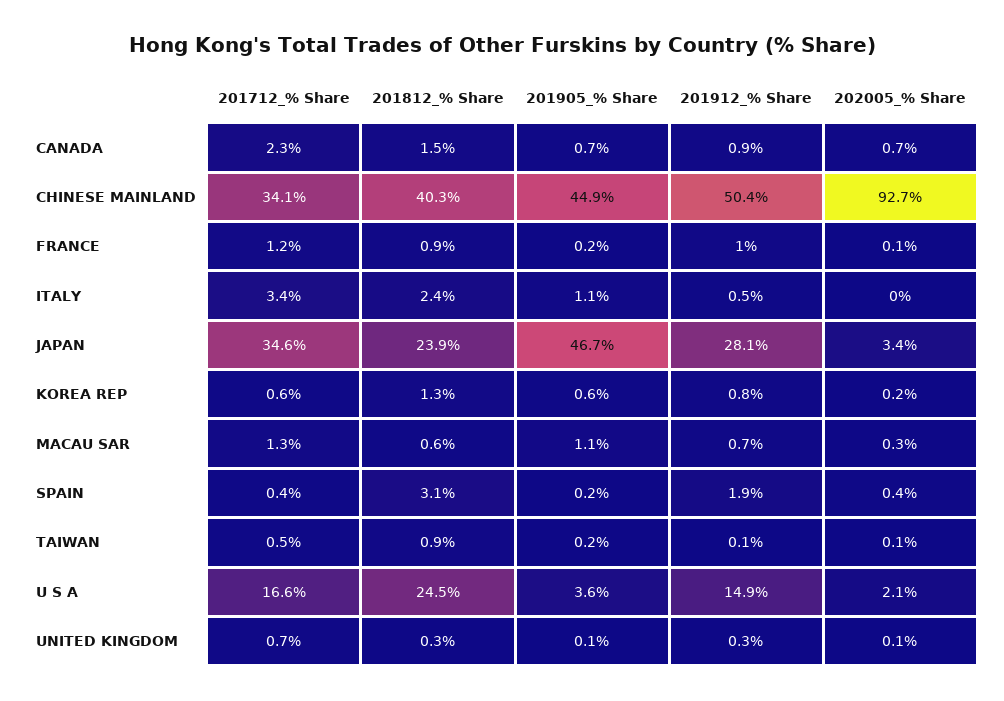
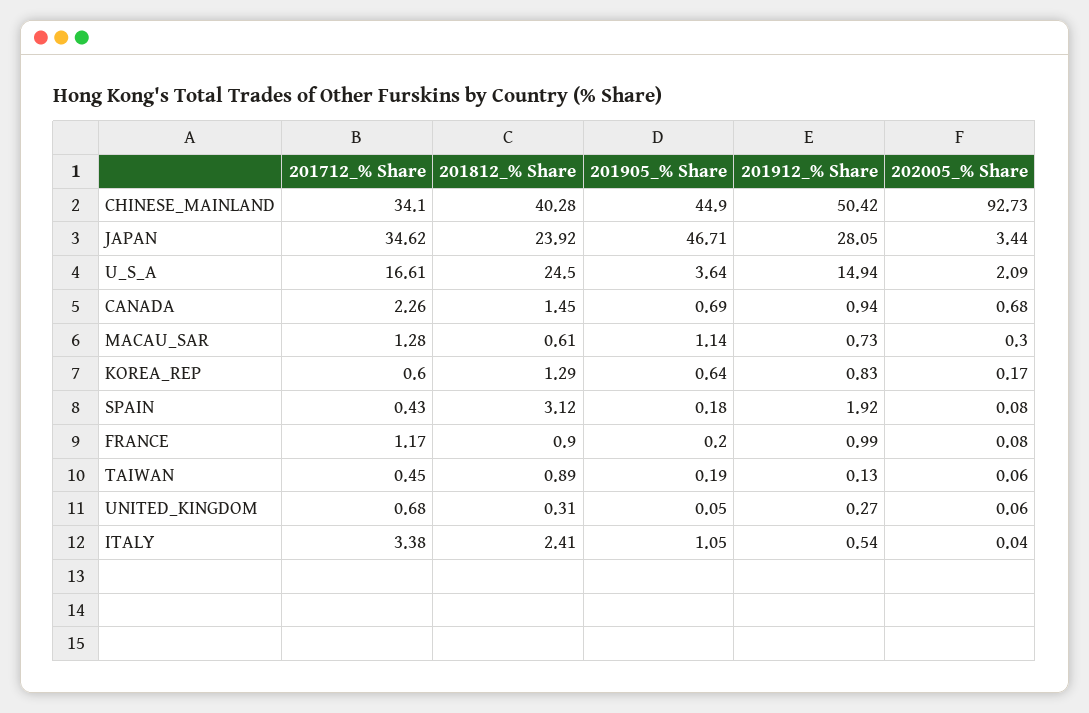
  {
    "201712_% Share": {
      "CANADA": 2.26,
      "CHINESE MAINLAND": 34.1,
      "FRANCE": 1.17,
      "ITALY": 3.38,
      "JAPAN": 34.62,
      "KOREA REP": 0.6,
      "MACAU SAR": 1.28,
      "SPAIN": 0.43,
      "TAIWAN": 0.45,
      "U S A": 16.61,
      "UNITED KINGDOM": 0.68
    },
    "201812_% Share": {
      "CANADA": 1.45,
      "CHINESE MAINLAND": 40.28,
      "FRANCE": 0.9,
      "ITALY": 2.41,
      "JAPAN": 23.92,
      "KOREA REP": 1.29,
      "MACAU SAR": 0.61,
      "SPAIN": 3.12,
      "TAIWAN": 0.89,
      "U S A": 24.5,
      "UNITED KINGDOM": 0.31
    },
    "201905_% Share": {
      "CANADA": 0.69,
      "CHINESE MAINLAND": 44.9,
      "FRANCE": 0.2,
      "ITALY": 1.05,
      "JAPAN": 46.71,
      "KOREA REP": 0.64,
      "MACAU SAR": 1.14,
      "SPAIN": 0.18,
      "TAIWAN": 0.19,
      "U S A": 3.64,
      "UNITED KINGDOM": 0.05
    },
    "201912_% Share": {
      "CANADA": 0.94,
      "CHINESE MAINLAND": 50.42,
      "FRANCE": 0.99,
      "ITALY": 0.54,
      "JAPAN": 28.05,
      "KOREA REP": 0.83,
      "MACAU SAR": 0.73,
      "SPAIN": 1.92,
      "TAIWAN": 0.13,
      "U S A": 14.94,
      "UNITED KINGDOM": 0.27
    },
    "202005_% Share": {
      "CANADA": 0.68,
      "CHINESE MAINLAND": 92.73,
      "FRANCE": 0.08,
      "ITALY": 0.04,
      "JAPAN": 3.44,
      "KOREA REP": 0.17,
      "MACAU SAR": 0.3,
-     "SPAIN": 0.4,
+     "SPAIN": 0.08,
      "TAIWAN": 0.06,
      "U S A": 2.09,
      "UNITED KINGDOM": 0.06
    }
  }

